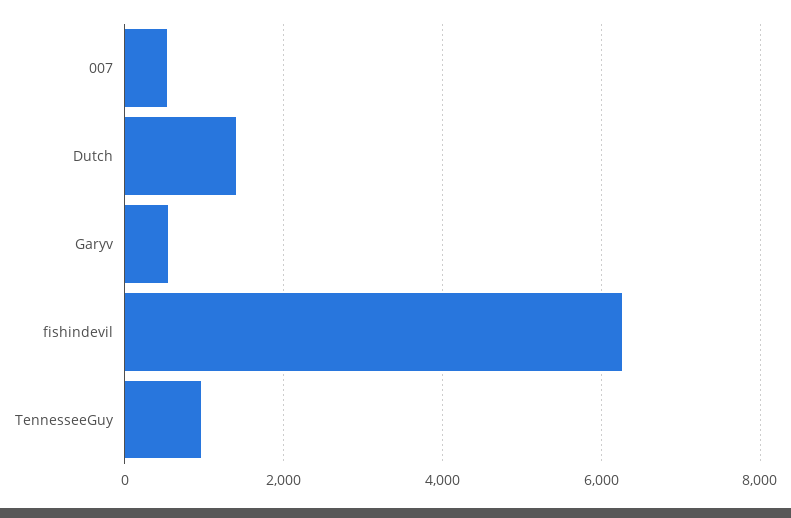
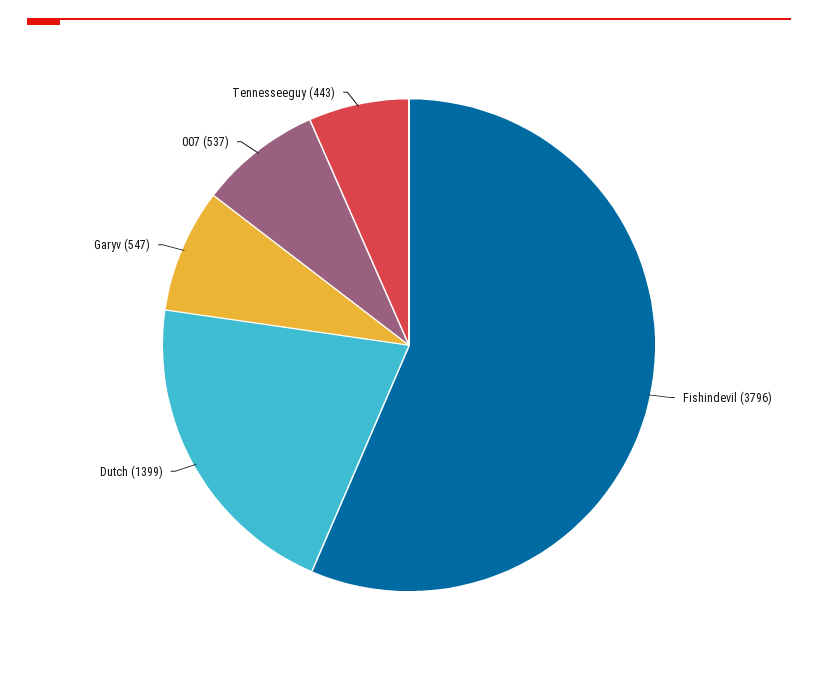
  {
    "007": 537,
    "Dutch": 1399,
    "Garyv": 547,
-   "fishindevil": 6200,
+   "fishindevil": 3796,
-   "TennesseeGuy": 1000
+   "TennesseeGuy": 443
  }

